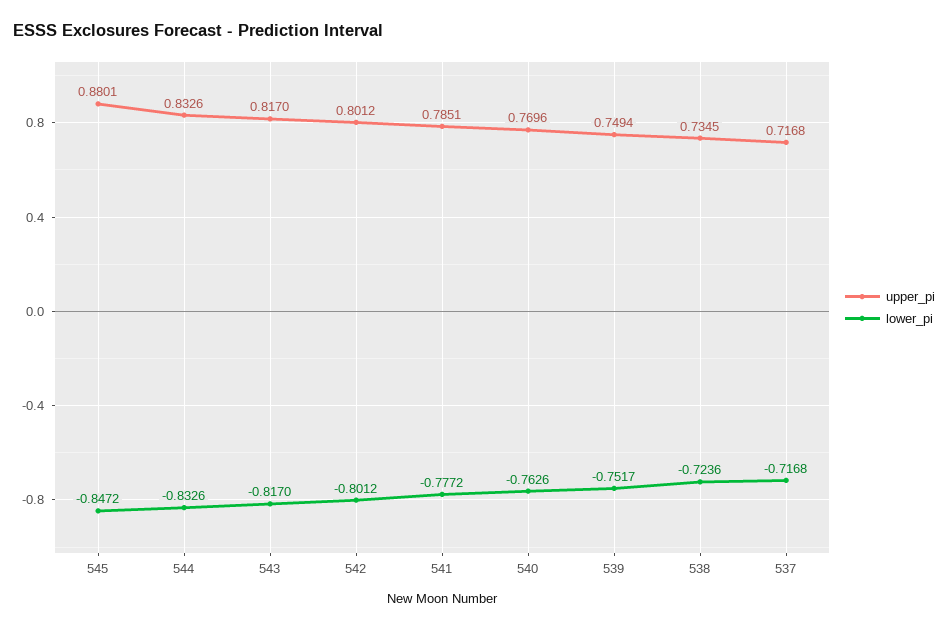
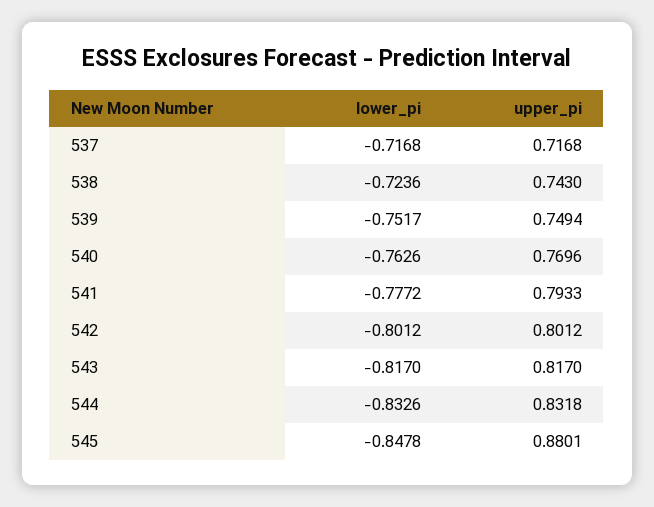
  {
    "upper_pi": {
      "545": 0.8801,
-     "544": 0.8326,
+     "544": 0.8318,
      "543": 0.817,
      "542": 0.8012,
-     "541": 0.7851,
+     "541": 0.7933,
      "540": 0.7696,
      "539": 0.7494,
-     "538": 0.7345,
+     "538": 0.743,
      "537": 0.7168
    },
    "lower_pi": {
-     "545": -0.8472,
+     "545": -0.8478,
      "544": -0.8326,
      "543": -0.817,
      "542": -0.8012,
      "541": -0.7772,
      "540": -0.7626,
      "539": -0.7517,
      "538": -0.7236,
      "537": -0.7168
    }
  }

